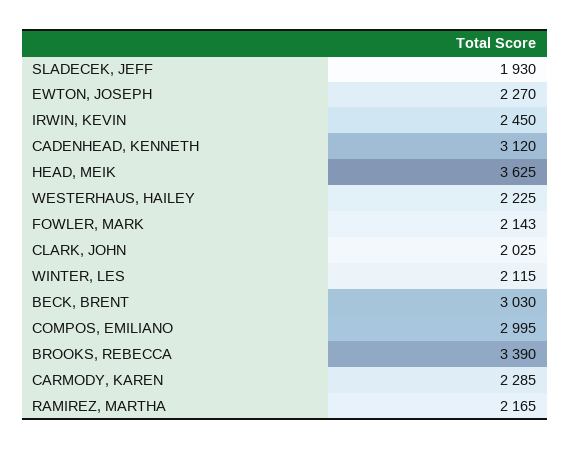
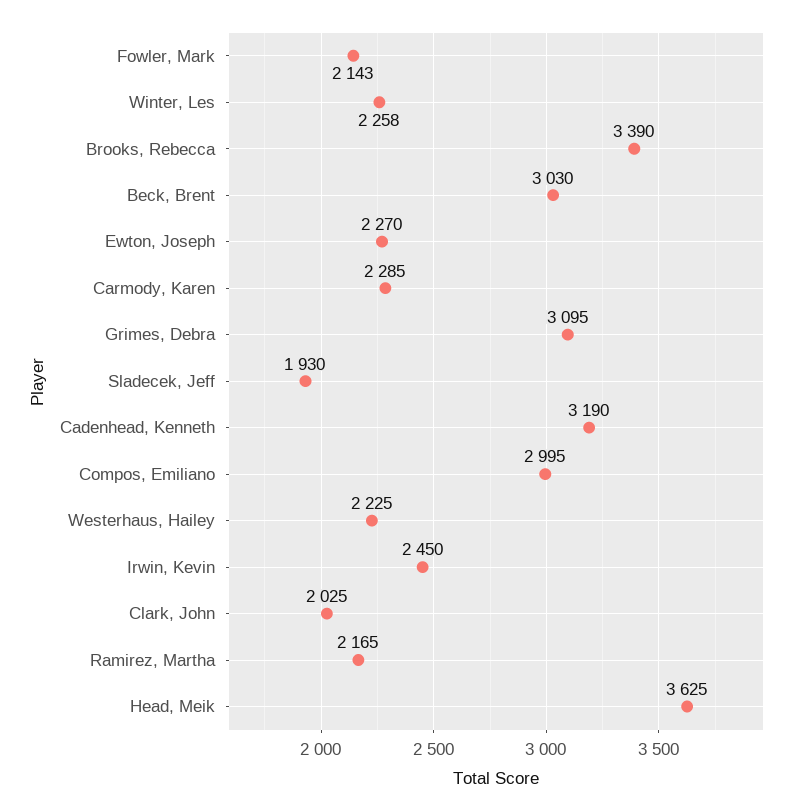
  {
    "SLADECEK, JEFF": 1930,
    "EWTON, JOSEPH": 2270,
    "IRWIN, KEVIN": 2450,
-   "CADENHEAD, KENNETH": 3120,
+   "CADENHEAD, KENNETH": 3190,
    "HEAD, MEIK": 3625,
    "WESTERHAUS, HAILEY": 2225,
    "FOWLER, MARK": 2143,
    "CLARK, JOHN": 2025,
-   "WINTER, LES": 2115,
+   "WINTER, LES": 2258,
    "BECK, BRENT": 3030,
    "COMPOS, EMILIANO": 2995,
    "BROOKS, REBECCA": 3390,
    "CARMODY, KAREN": 2285,
-   "RAMIREZ, MARTHA": 2165
+   "RAMIREZ, MARTHA": 2165,
+   "Grimes, Debra": 3095
  }

